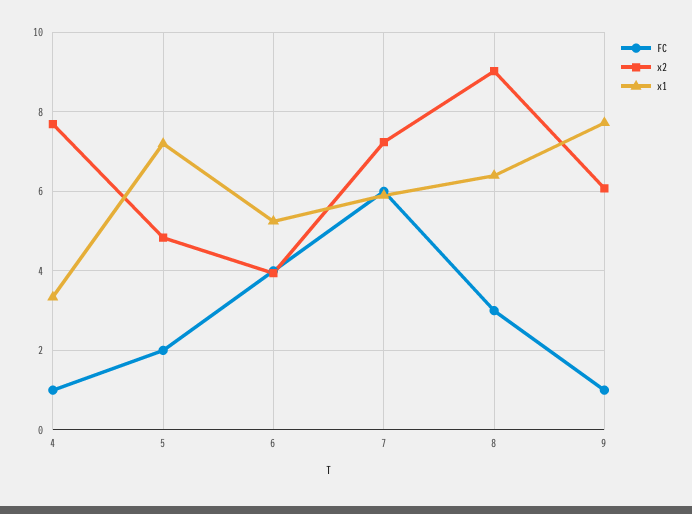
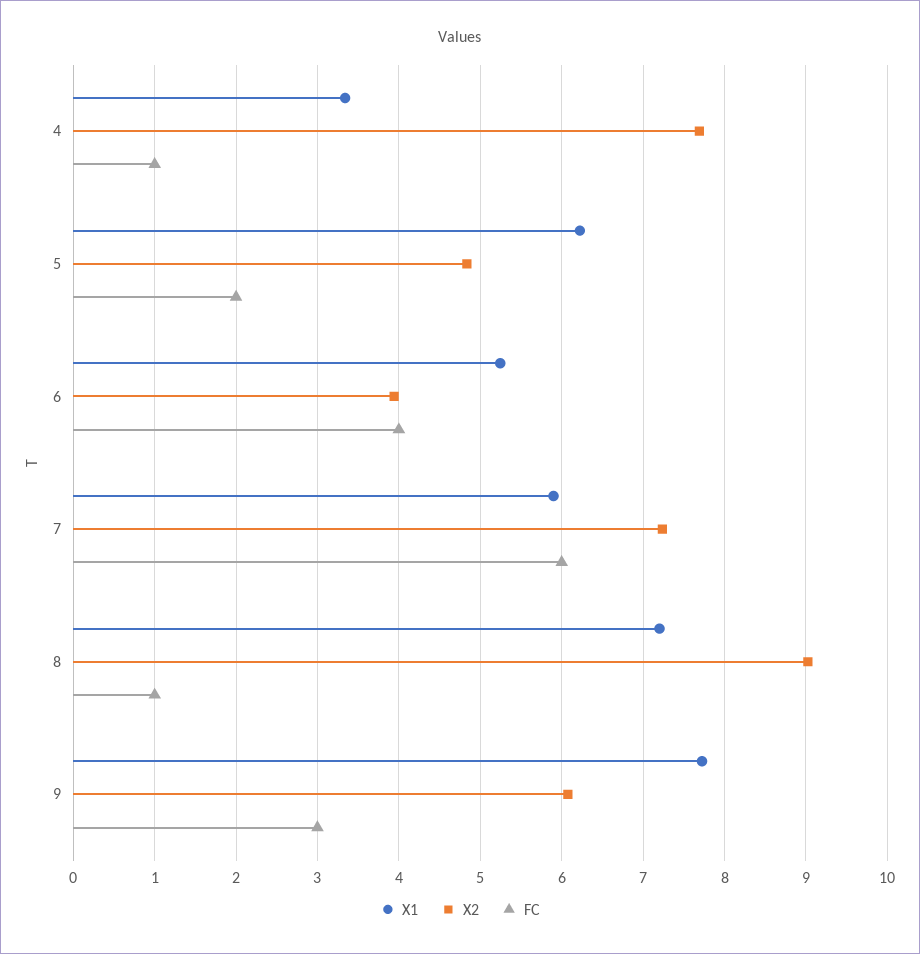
  {
    "FC": {
      "4": 1,
      "5": 2,
      "6": 4,
      "7": 6,
-     "8": 3,
+     "8": 1,
-     "9": 1
+     "9": 3
    },
    "x2": {
      "4": 7.7,
      "5": 4.8,
      "6": 3.9,
      "7": 7.2,
      "8": 9,
      "9": 6.1
    },
    "x1": {
      "4": 3.3,
-     "5": 7.2,
+     "5": 6.2,
      "6": 5.2,
      "7": 5.9,
-     "8": 6.4,
+     "8": 7.2,
      "9": 7.7
    }
  }

